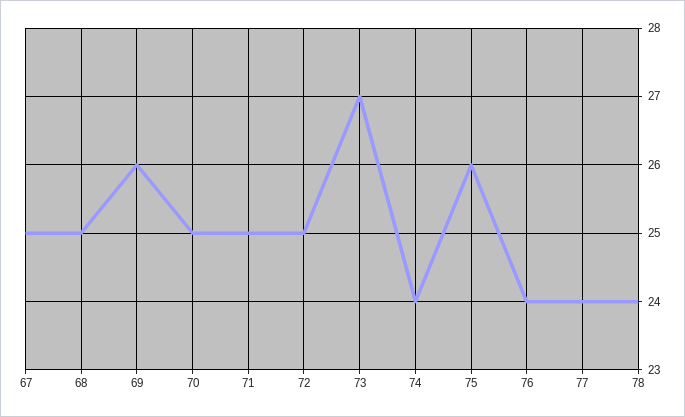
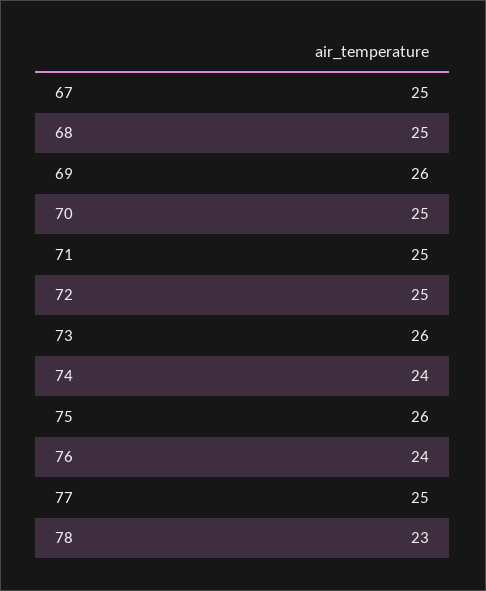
  {
    "67": 25,
    "68": 25,
    "69": 26,
    "70": 25,
    "71": 25,
    "72": 25,
-   "73": 27,
+   "73": 26,
    "74": 24,
    "75": 26,
    "76": 24,
-   "77": 24,
+   "77": 25,
-   "78": 24
+   "78": 23
  }

